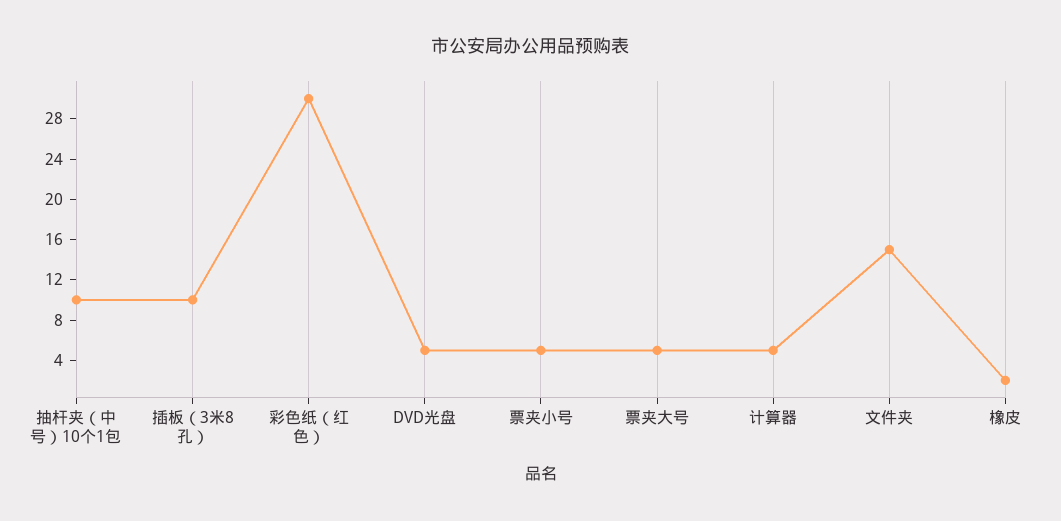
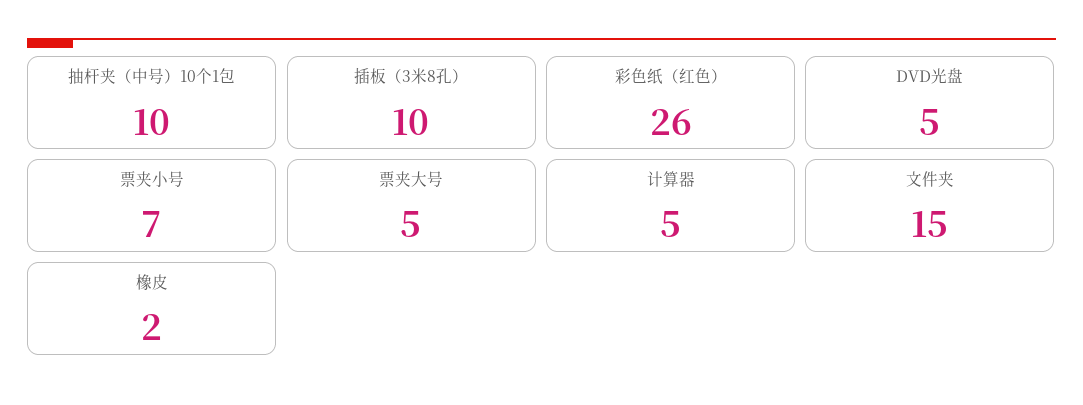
  {
    "抽杆夹（中号）10个1包": 10,
    "插板（3米8孔）": 10,
-   "彩色纸（红色）": 30,
+   "彩色纸（红色）": 26,
    "DVD光盘": 5,
-   "票夹小号": 5,
+   "票夹小号": 7,
    "票夹大号": 5,
    "计算器": 5,
    "文件夹": 15,
    "橡皮": 2
  }

